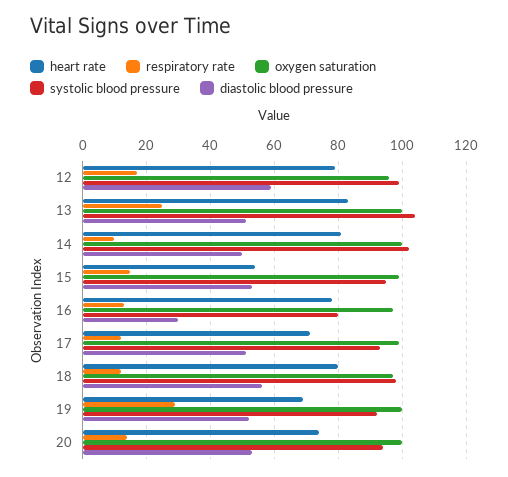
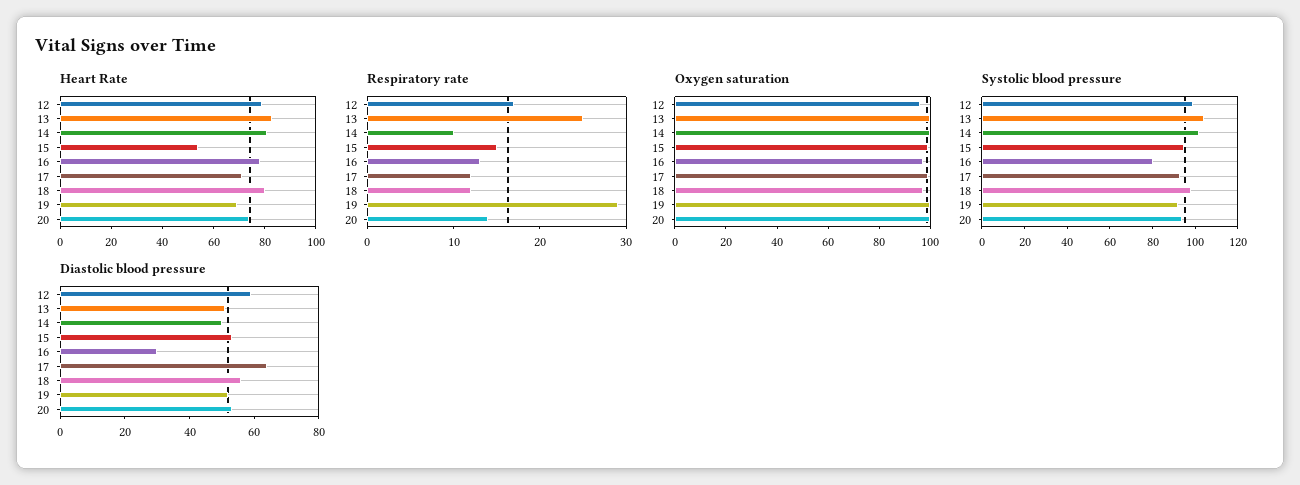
  {
    "heart rate": {
      "12": 80,
      "13": 85,
      "14": 80,
      "15": 55,
      "16": 80,
      "17": 70,
      "18": 80,
      "19": 70,
      "20": 75
    },
    "respiratory rate": {
      "12": 17,
      "13": 25,
      "14": 10,
      "15": 15,
      "16": 13,
      "17": 12,
      "18": 12,
      "19": 29,
      "20": 14
    },
    "oxygen saturation": {
      "12": 95,
      "13": 100,
      "14": 100,
      "15": 100,
      "16": 95,
      "17": 100,
      "18": 95,
      "19": 100,
      "20": 100
    },
    "systolic blood pressure": {
      "12": 100,
      "13": 105,
      "14": 100,
      "15": 95,
      "16": 80,
      "17": 95,
      "18": 100,
      "19": 90,
      "20": 95
    },
    "diastolic blood pressure": {
      "12": 60,
      "13": 50,
      "14": 50,
      "15": 55,
      "16": 30,
-     "17": 50,
+     "17": 65,
      "18": 55,
      "19": 50,
      "20": 55
    }
  }

